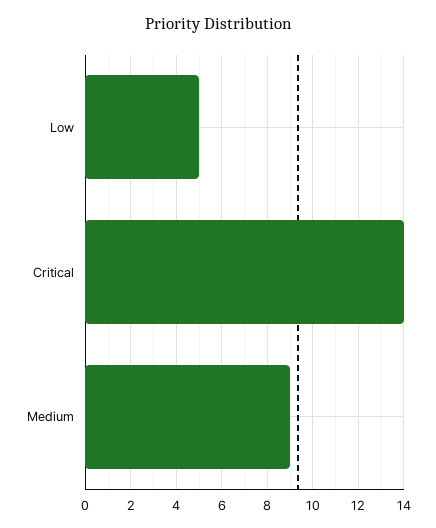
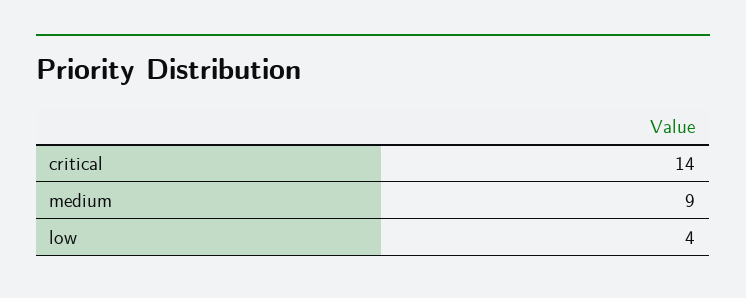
  {
-   "Low": 5,
+   "Low": 4,
    "Critical": 14,
    "Medium": 9
  }

